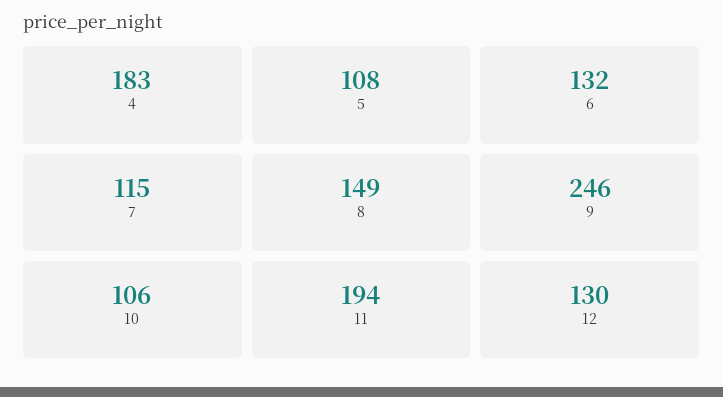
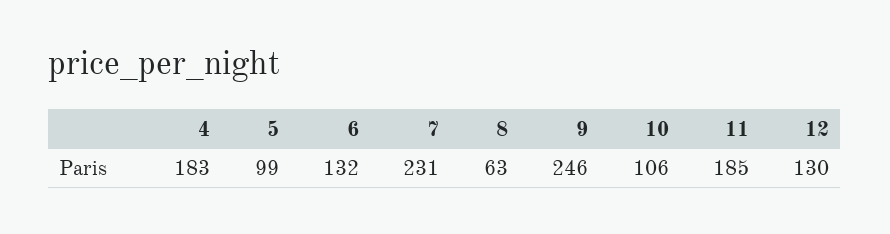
  {
    "4": 183,
-   "5": 108,
+   "5": 99,
    "6": 132,
-   "7": 115,
+   "7": 231,
-   "8": 149,
+   "8": 63,
    "9": 246,
    "10": 106,
-   "11": 194,
+   "11": 185,
    "12": 130
  }

